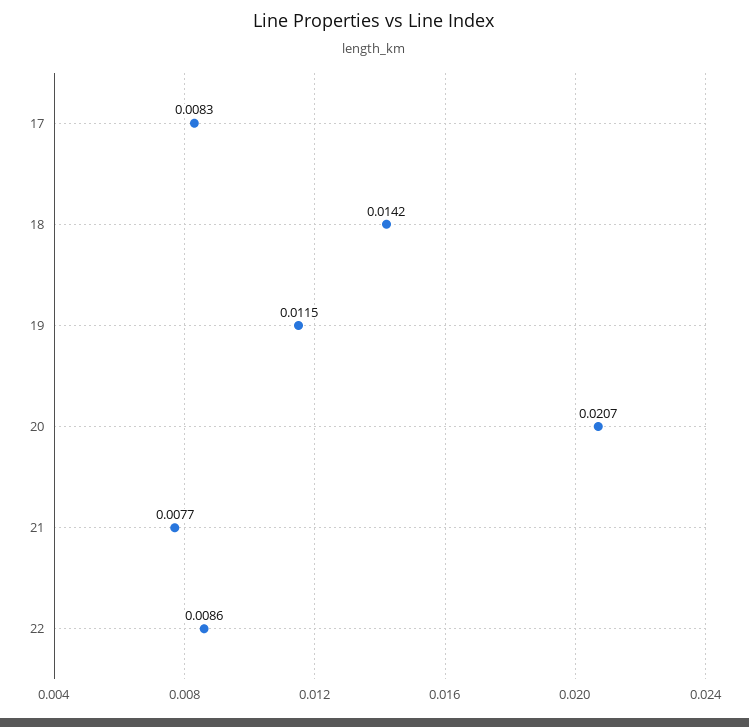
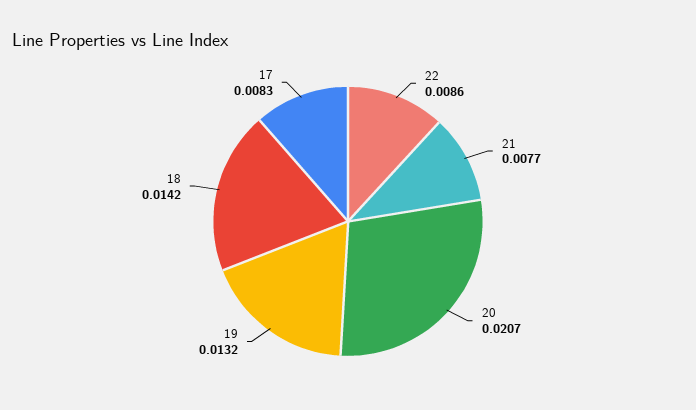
  {
    "17": 0.0083,
    "18": 0.0142,
-   "19": 0.0115,
+   "19": 0.0132,
    "20": 0.0207,
    "21": 0.0077,
    "22": 0.0086
  }

